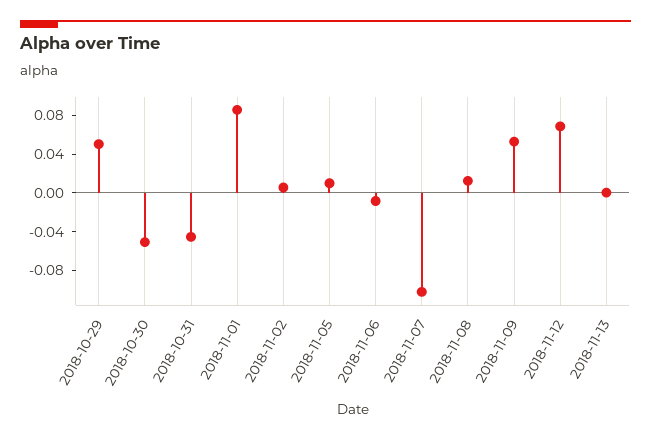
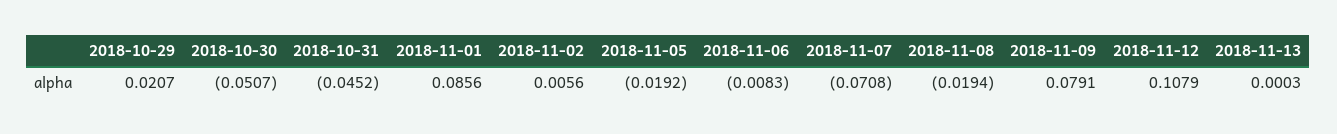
  {
-   "2018-10-29": 0.05,
+   "2018-10-29": 0.0207,
    "2018-10-30": -0.0507,
    "2018-10-31": -0.0452,
    "2018-11-01": 0.0856,
    "2018-11-02": 0.0056,
-   "2018-11-05": 0.01,
+   "2018-11-05": -0.0192,
    "2018-11-06": -0.0083,
-   "2018-11-07": -0.1,
+   "2018-11-07": -0.0708,
-   "2018-11-08": 0.01,
+   "2018-11-08": -0.0194,
-   "2018-11-09": 0.05,
+   "2018-11-09": 0.0791,
-   "2018-11-12": 0.07,
+   "2018-11-12": 0.1079,
    "2018-11-13": 0.0003
  }

